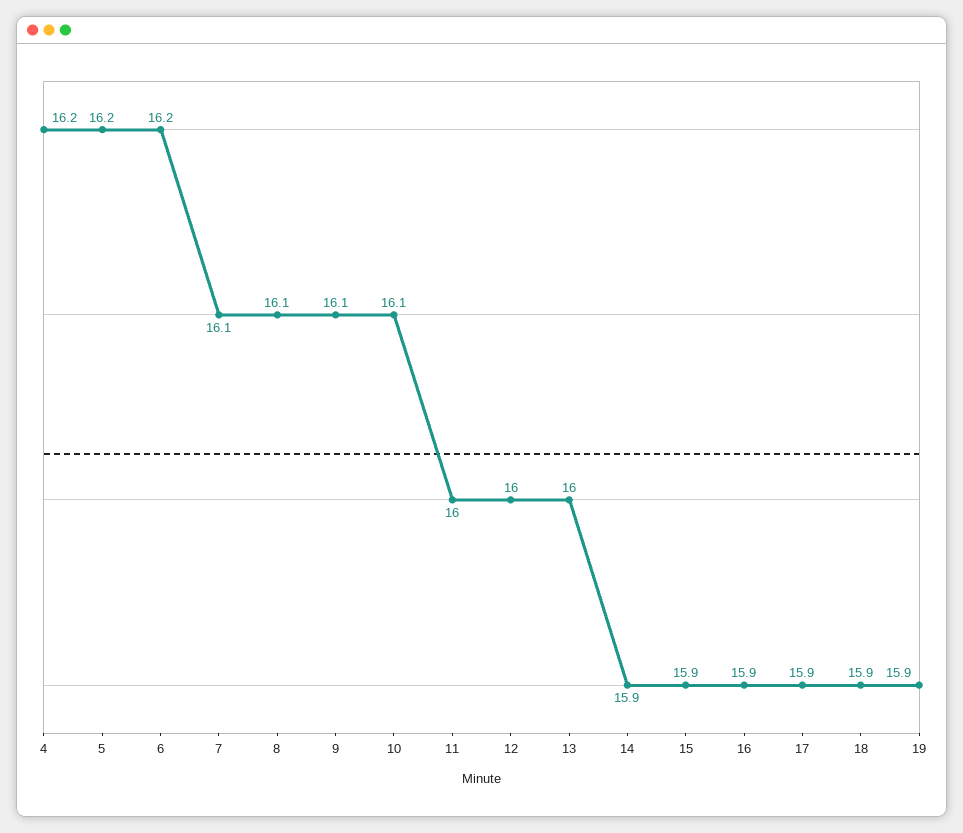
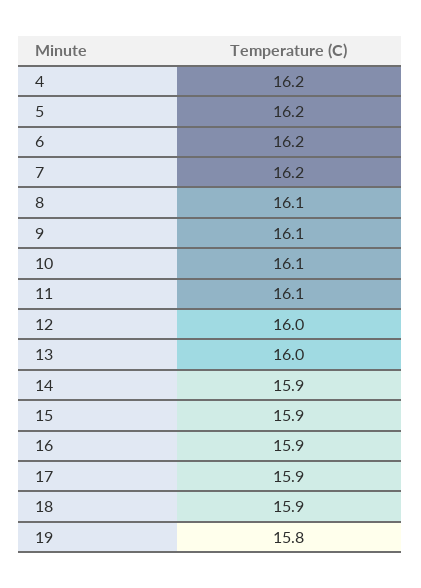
  {
    "4": 16.2,
    "5": 16.2,
    "6": 16.2,
-   "7": 16.1,
+   "7": 16.2,
    "8": 16.1,
    "9": 16.1,
    "10": 16.1,
-   "11": 16,
+   "11": 16.1,
    "12": 16,
    "13": 16,
    "14": 15.9,
    "15": 15.9,
    "16": 15.9,
    "17": 15.9,
    "18": 15.9,
-   "19": 15.9
+   "19": 15.8
  }

